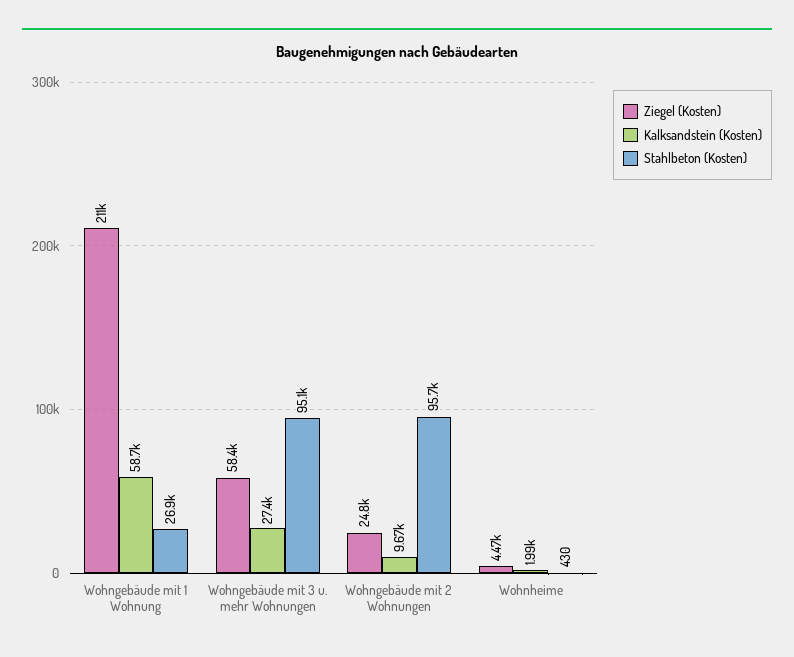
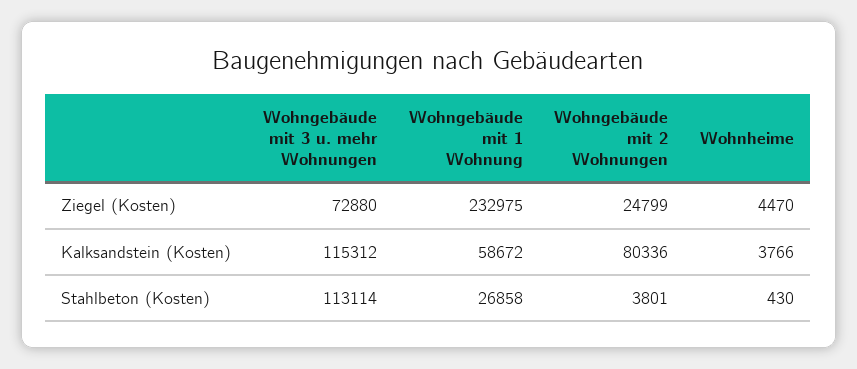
  {
    "Ziegel (Kosten)": {
-     "Wohngebäude mit 1 Wohnung": 211000,
+     "Wohngebäude mit 1 Wohnung": 232975,
-     "Wohngebäude mit 3 u. mehr Wohnungen": 58400,
+     "Wohngebäude mit 3 u. mehr Wohnungen": 72880,
      "Wohngebäude mit 2 Wohnungen": 24799,
      "Wohnheime": 4470
    },
    "Kalksandstein (Kosten)": {
      "Wohngebäude mit 1 Wohnung": 58672,
-     "Wohngebäude mit 3 u. mehr Wohnungen": 27400,
+     "Wohngebäude mit 3 u. mehr Wohnungen": 115312,
-     "Wohngebäude mit 2 Wohnungen": 9670,
+     "Wohngebäude mit 2 Wohnungen": 80336,
-     "Wohnheime": 1990
+     "Wohnheime": 3766
    },
    "Stahlbeton (Kosten)": {
      "Wohngebäude mit 1 Wohnung": 26858,
-     "Wohngebäude mit 3 u. mehr Wohnungen": 95100,
+     "Wohngebäude mit 3 u. mehr Wohnungen": 113114,
-     "Wohngebäude mit 2 Wohnungen": 95700,
+     "Wohngebäude mit 2 Wohnungen": 3801,
      "Wohnheime": 430
    }
  }

